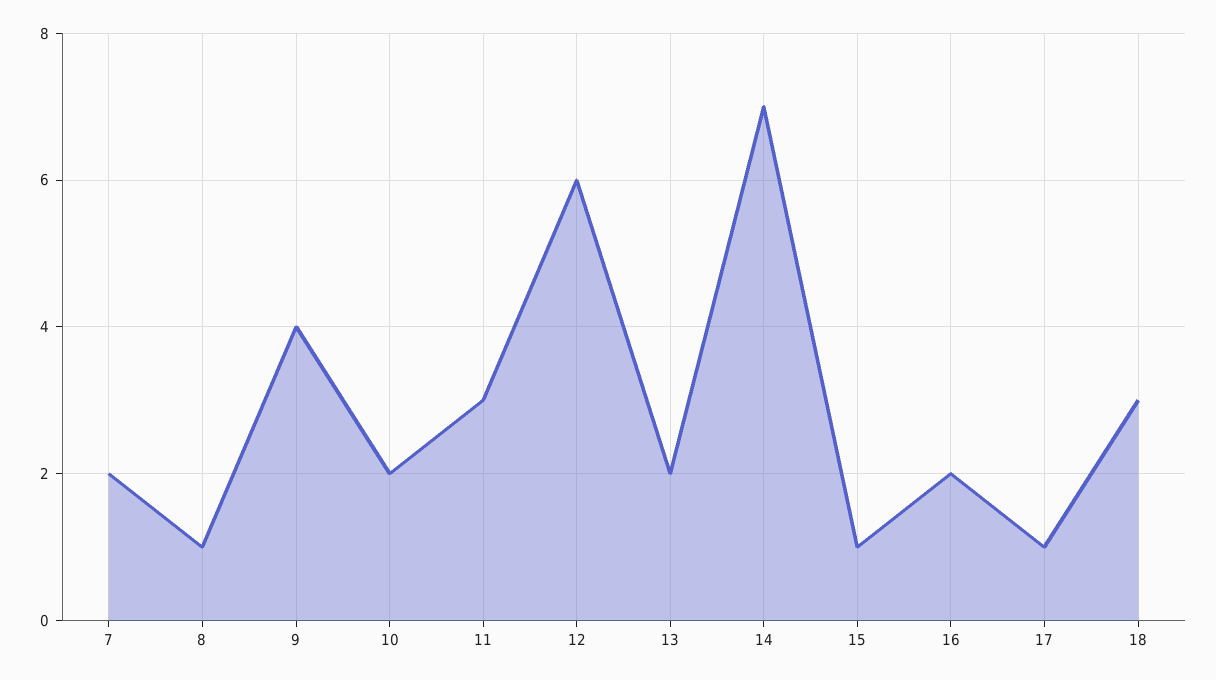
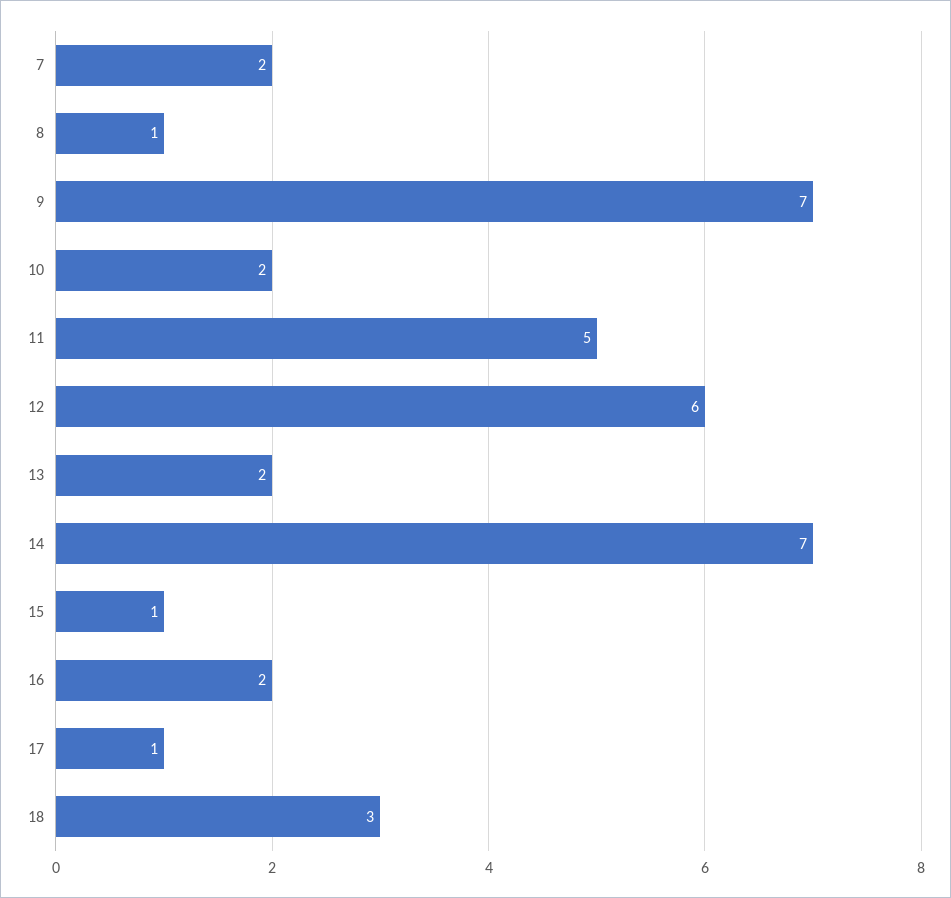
  {
    "7": 2,
    "8": 1,
-   "9": 4,
+   "9": 7,
    "10": 2,
-   "11": 3,
+   "11": 5,
    "12": 6,
    "13": 2,
    "14": 7,
    "15": 1,
    "16": 2,
    "17": 1,
    "18": 3
  }

